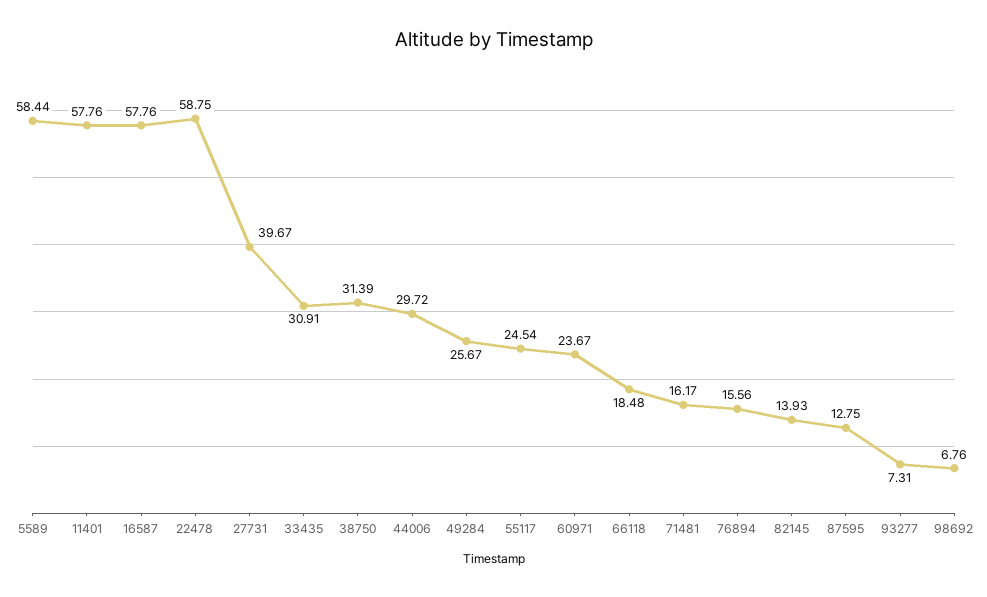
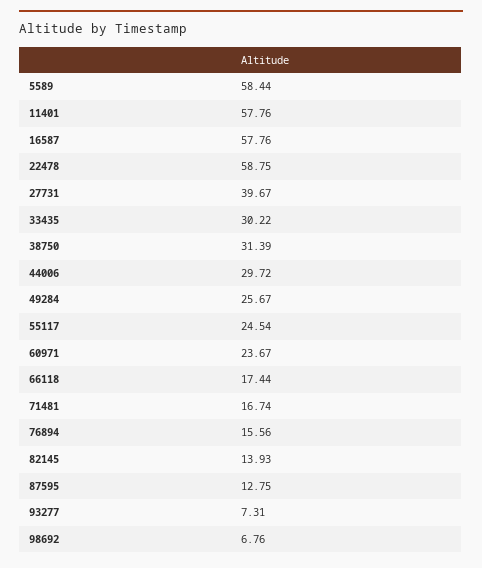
  {
    "5589": 58.44,
    "11401": 57.76,
    "16587": 57.76,
    "22478": 58.75,
    "27731": 39.67,
-   "33435": 30.91,
+   "33435": 30.22,
    "38750": 31.39,
    "44006": 29.72,
    "49284": 25.67,
    "55117": 24.54,
    "60971": 23.67,
-   "66118": 18.48,
+   "66118": 17.44,
-   "71481": 16.17,
+   "71481": 16.74,
    "76894": 15.56,
    "82145": 13.93,
    "87595": 12.75,
    "93277": 7.31,
    "98692": 6.76
  }

